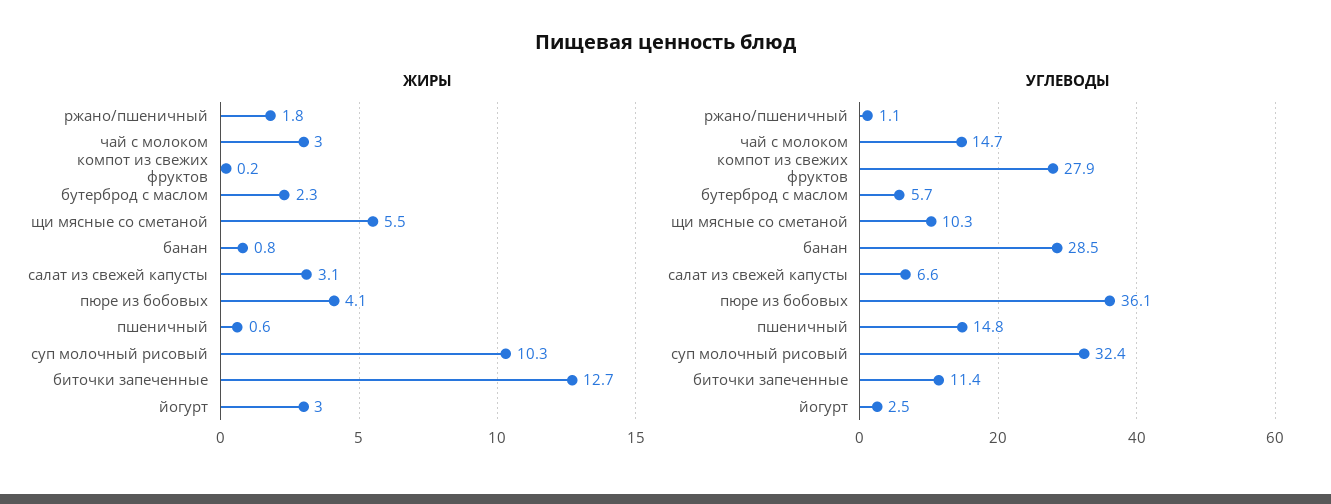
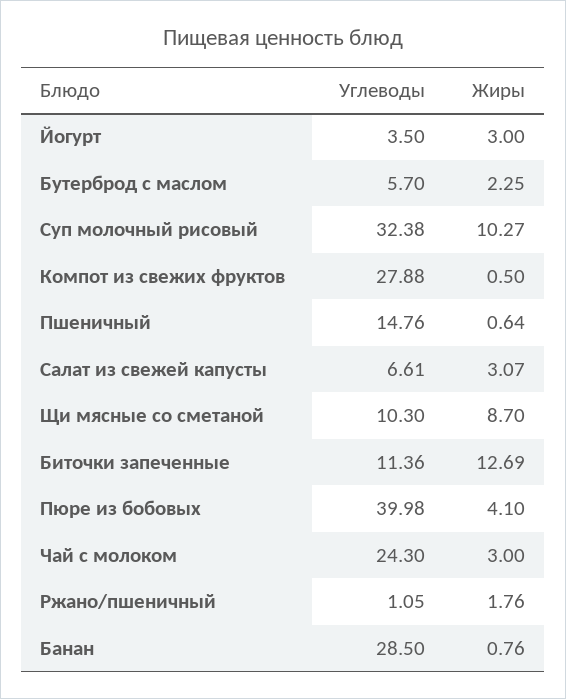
  {
    "ЖИРЫ": {
      "ржано/пшеничный": 1.76,
      "чай с молоком": 3,
-     "компот из свежих фруктов": 0.2,
+     "компот из свежих фруктов": 0.5,
      "бутерброд с маслом": 2.25,
-     "щи мясные со сметаной": 5.5,
+     "щи мясные со сметаной": 8.7,
      "банан": 0.76,
      "салат из свежей капусты": 3.07,
      "пюре из бобовых": 4.1,
      "пшеничный": 0.64,
      "суп молочный рисовый": 10.27,
      "биточки запеченные": 12.69,
      "йогурт": 3
    },
    "УГЛЕВОДЫ": {
      "ржано/пшеничный": 1.05,
-     "чай с молоком": 14.7,
+     "чай с молоком": 24.3,
      "компот из свежих фруктов": 27.88,
      "бутерброд с маслом": 5.7,
      "щи мясные со сметаной": 10.3,
      "банан": 28.5,
      "салат из свежей капусты": 6.61,
-     "пюре из бобовых": 36.1,
+     "пюре из бобовых": 39.98,
      "пшеничный": 14.76,
      "суп молочный рисовый": 32.38,
      "биточки запеченные": 11.36,
-     "йогурт": 2.5
+     "йогурт": 3.5
    }
  }

